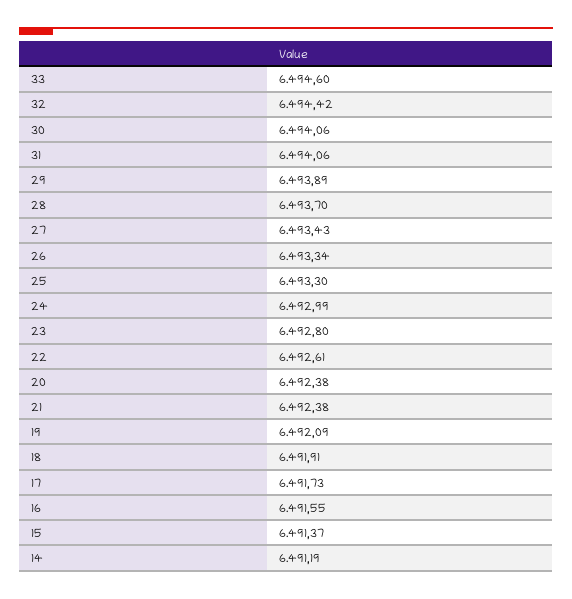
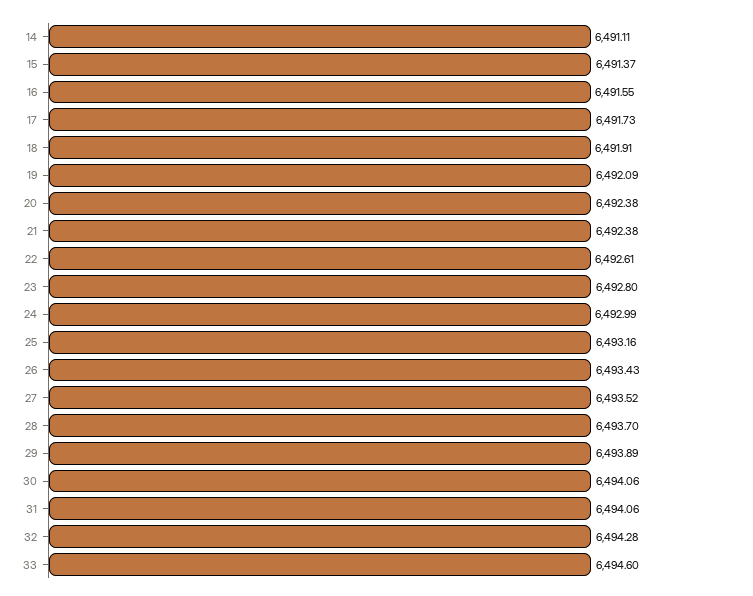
  {
    "33": 6494.6,
-   "32": 6494.42,
+   "32": 6494.28,
    "30": 6494.06,
    "31": 6494.06,
    "29": 6493.89,
    "28": 6493.7,
-   "27": 6493.43,
+   "27": 6493.52,
-   "26": 6493.34,
+   "26": 6493.43,
-   "25": 6493.3,
+   "25": 6493.16,
    "24": 6492.99,
    "23": 6492.8,
    "22": 6492.61,
    "20": 6492.38,
    "21": 6492.38,
    "19": 6492.09,
    "18": 6491.91,
    "17": 6491.73,
    "16": 6491.55,
    "15": 6491.37,
-   "14": 6491.19
+   "14": 6491.11
  }

